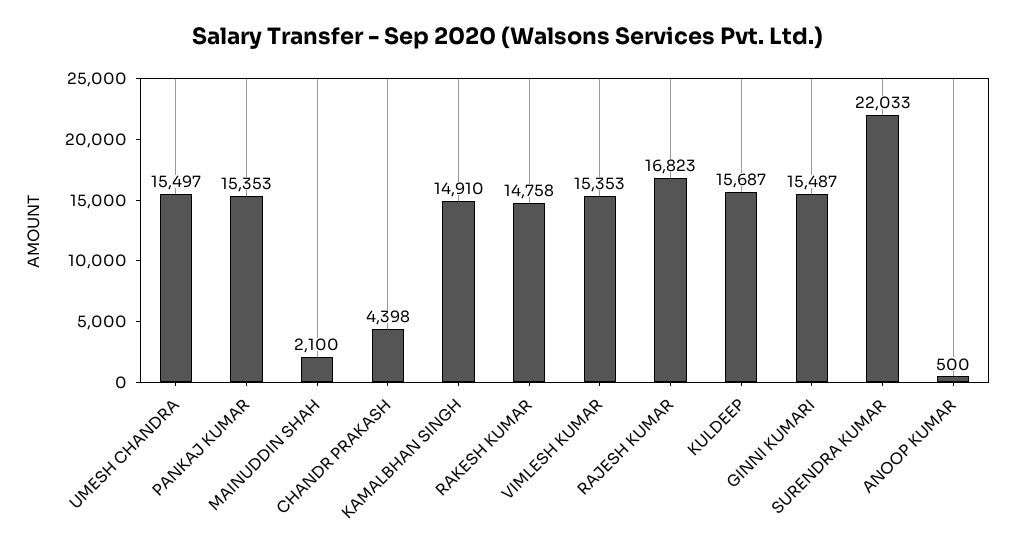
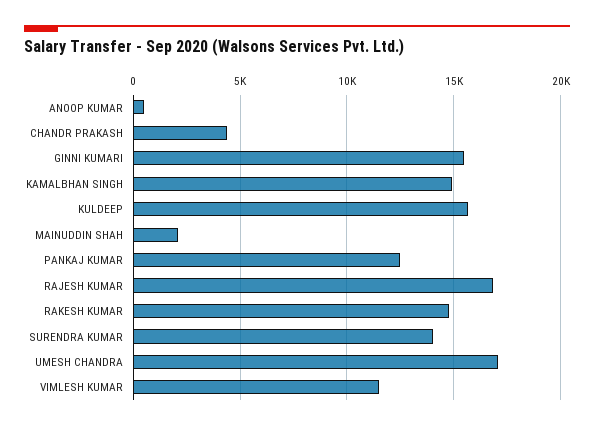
  {
-   "UMESH CHANDRA": 15497,
+   "UMESH CHANDRA": 17000,
-   "PANKAJ KUMAR": 15353,
+   "PANKAJ KUMAR": 12500,
    "MAINUDDIN SHAH": 2100,
    "CHANDR PRAKASH": 4398,
    "KAMALBHAN SINGH": 14910,
    "RAKESH KUMAR": 14758,
-   "VIMLESH KUMAR": 15353,
+   "VIMLESH KUMAR": 11500,
    "RAJESH KUMAR": 16823,
    "KULDEEP": 15687,
    "GINNI KUMARI": 15487,
-   "SURENDRA KUMAR": 22033,
+   "SURENDRA KUMAR": 14000,
    "ANOOP KUMAR": 500
  }

